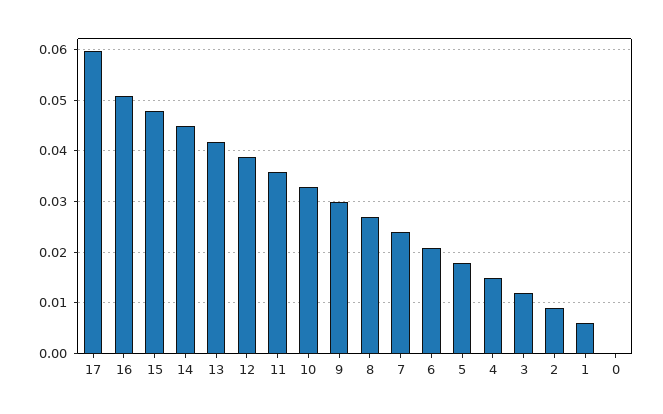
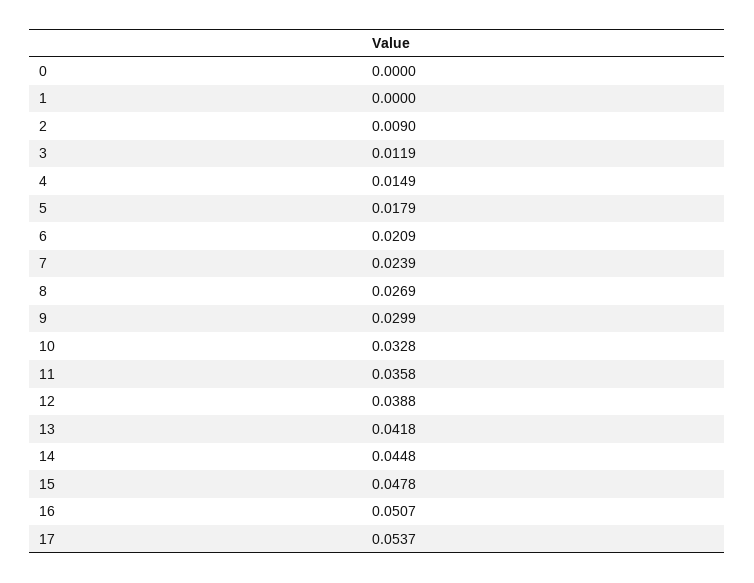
  {
-   "17": 0.06,
+   "17": 0.0537,
    "16": 0.0507,
    "15": 0.0478,
    "14": 0.0448,
    "13": 0.0418,
    "12": 0.0388,
    "11": 0.0358,
    "10": 0.0328,
    "9": 0.0299,
    "8": 0.0269,
    "7": 0.0239,
    "6": 0.0209,
    "5": 0.0179,
    "4": 0.0149,
    "3": 0.0119,
    "2": 0.009,
-   "1": 0.006,
+   "1": 0,
    "0": 0
  }

